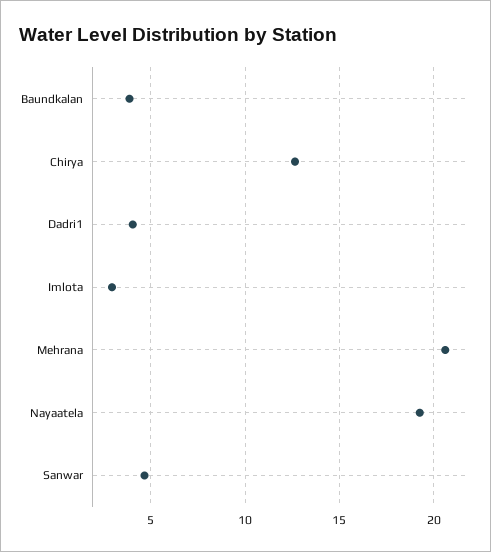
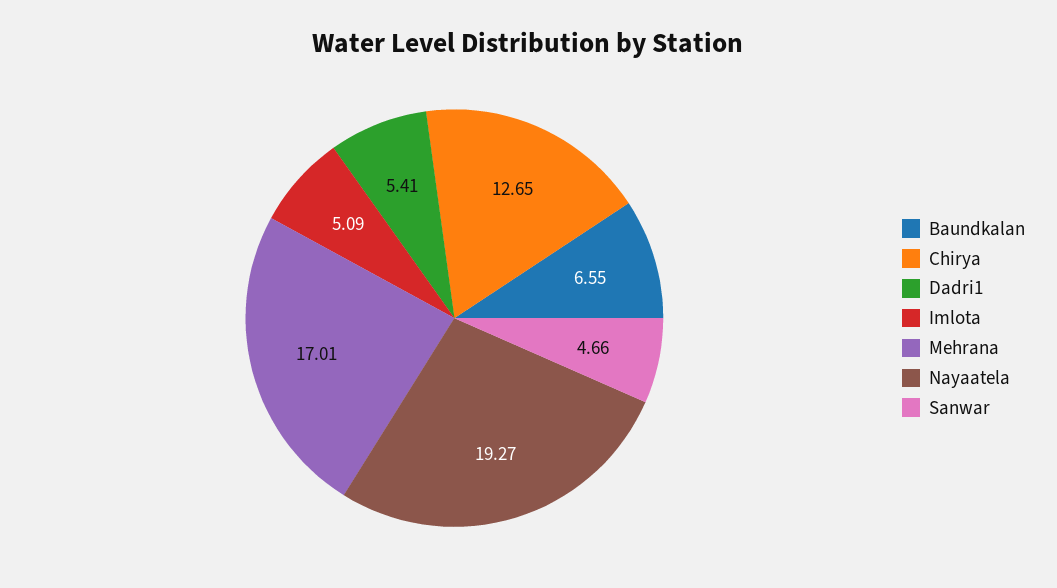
  {
-   "Baundkalan": 4,
+   "Baundkalan": 6.55,
    "Chirya": 12.65,
-   "Dadri1": 4,
+   "Dadri1": 5.41,
-   "Imlota": 3,
+   "Imlota": 5.09,
-   "Mehrana": 20.5,
+   "Mehrana": 17.01,
    "Nayaatela": 19.27,
    "Sanwar": 4.66
  }

